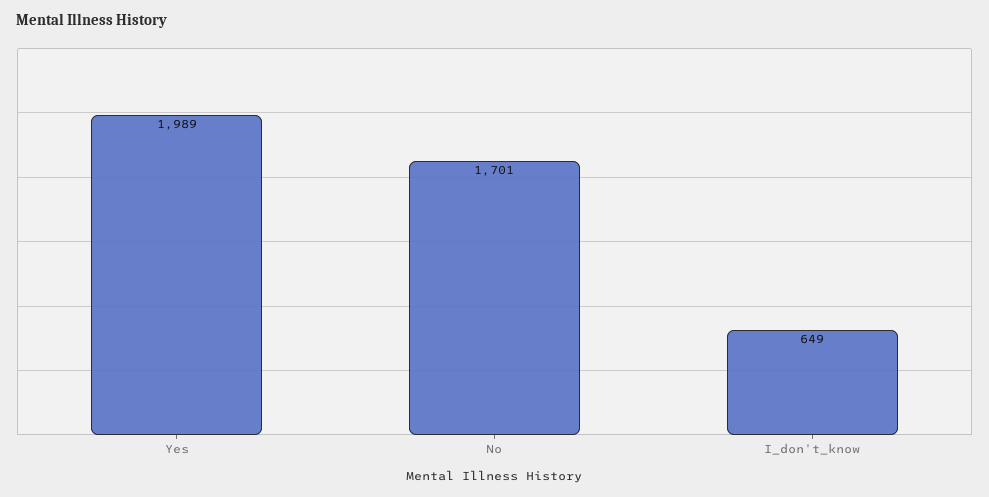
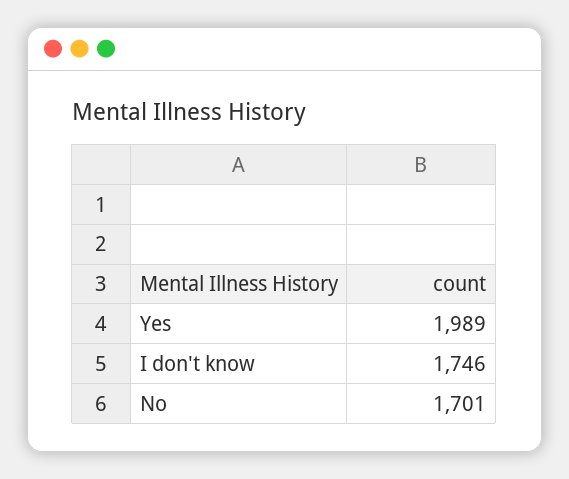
  {
    "Yes": 1989,
    "No": 1701,
-   "I_don't_know": 649
+   "I_don't_know": 1746
  }

